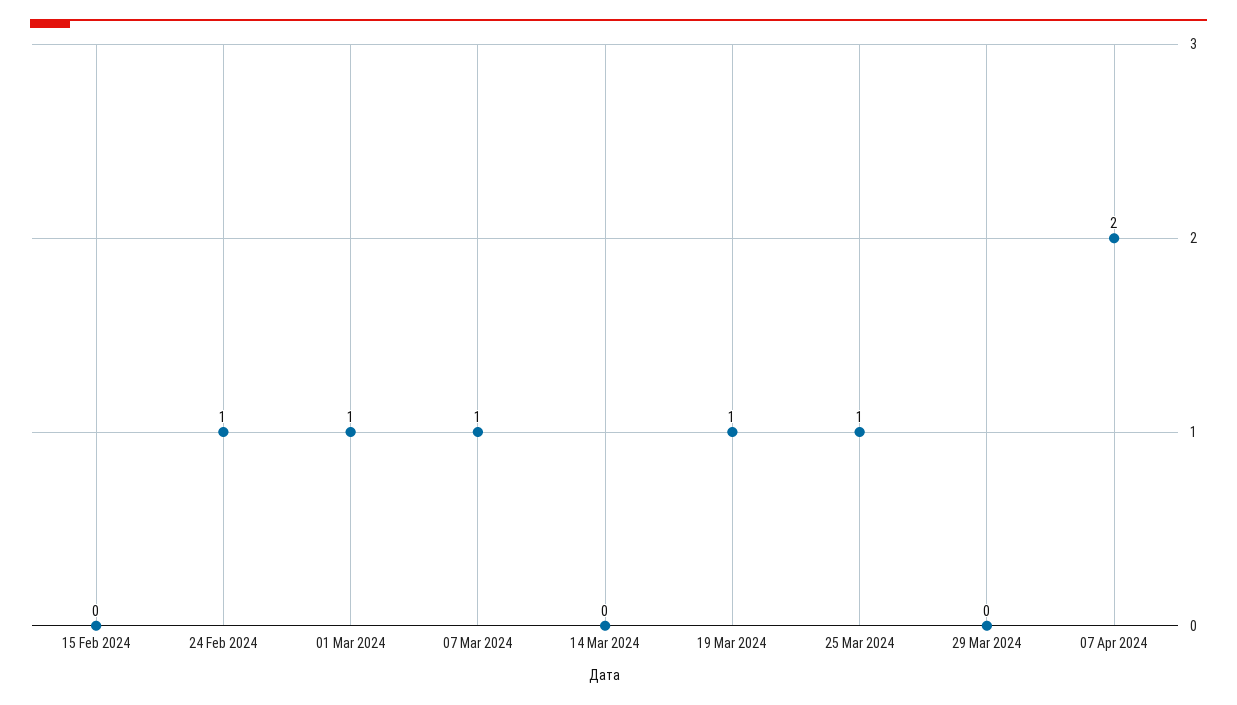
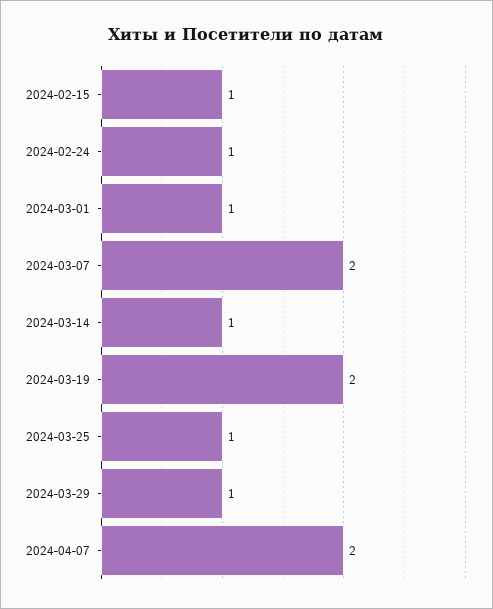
  {
-   "15 Feb 2024": 0,
+   "15 Feb 2024": 1,
    "24 Feb 2024": 1,
    "01 Mar 2024": 1,
-   "07 Mar 2024": 1,
+   "07 Mar 2024": 2,
-   "14 Mar 2024": 0,
+   "14 Mar 2024": 1,
-   "19 Mar 2024": 1,
+   "19 Mar 2024": 2,
    "25 Mar 2024": 1,
-   "29 Mar 2024": 0,
+   "29 Mar 2024": 1,
    "07 Apr 2024": 2
  }

